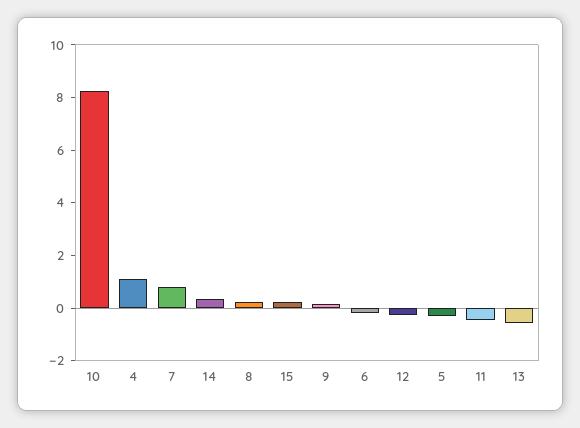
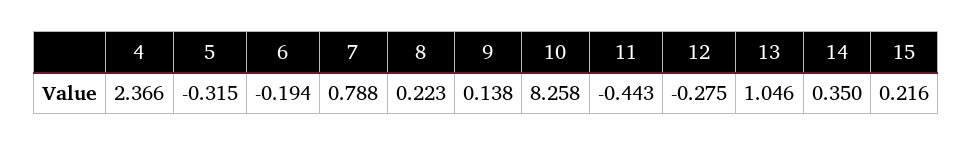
  {
    "10": 8.258,
-   "4": 1,
+   "4": 2.366,
    "7": 0.788,
    "14": 0.35,
    "8": 0.223,
    "15": 0.216,
    "9": 0.138,
    "6": -0.194,
    "12": -0.275,
    "5": -0.315,
    "11": -0.443,
-   "13": -0.5
+   "13": 1.046
  }

